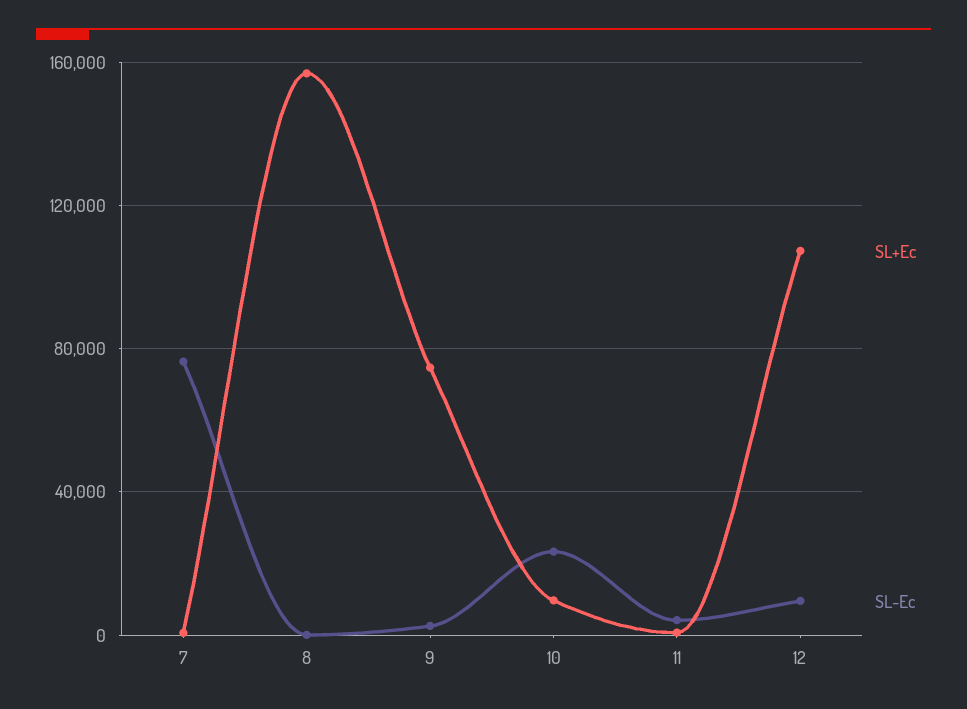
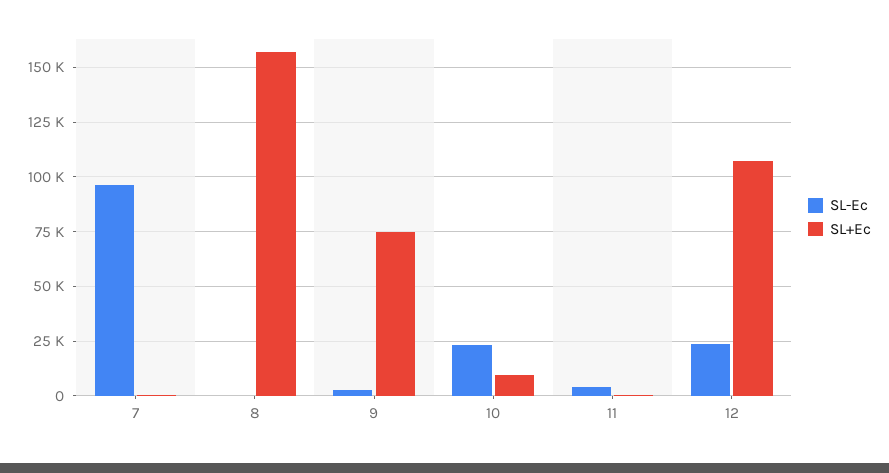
  {
    "SL+Ec": {
      "7": 0,
      "8": 155000,
      "9": 75000,
      "10": 10000,
      "11": 0,
      "12": 105000
    },
    "SL-Ec": {
-     "7": 75000,
+     "7": 95000,
      "8": 0,
      "9": 5000,
      "10": 25000,
      "11": 5000,
-     "12": 10000
+     "12": 25000
    }
  }

